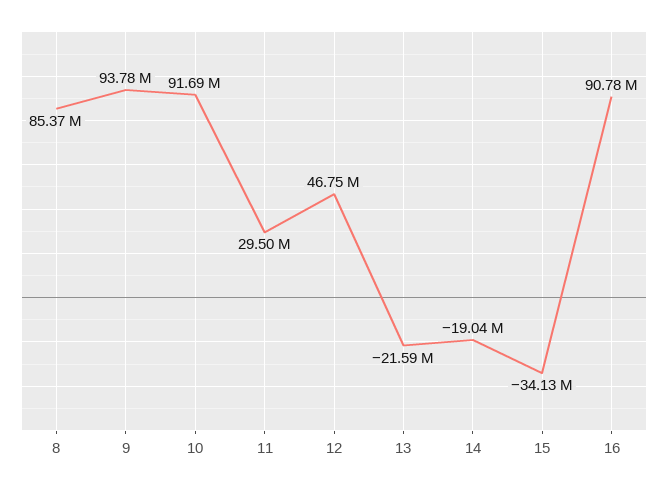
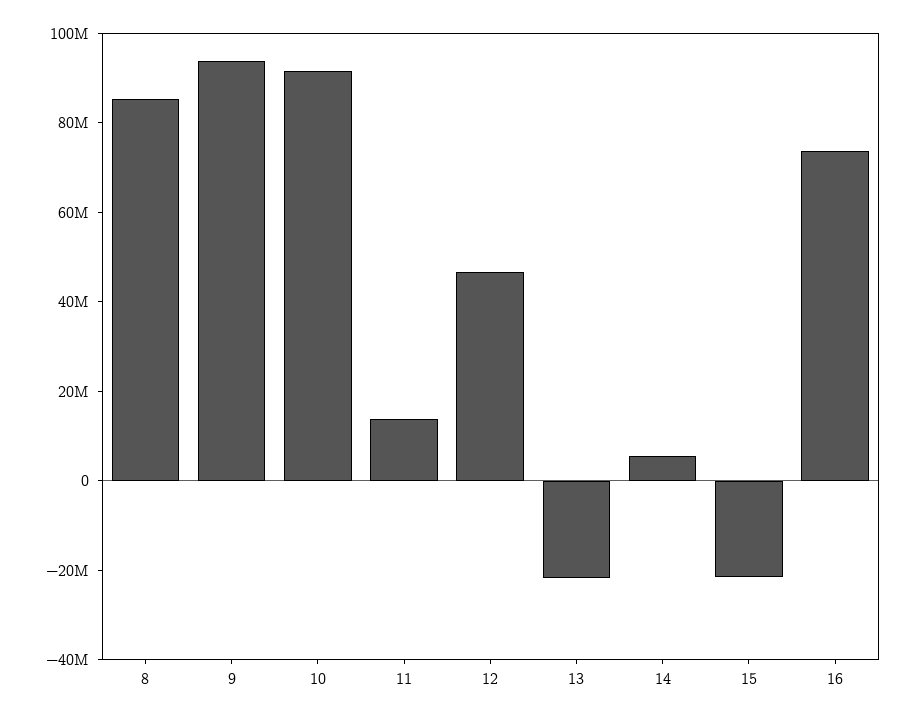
  {
    "8": 85370000,
    "9": 93780000,
    "10": 91690000,
-   "11": 29500000,
+   "11": 15000000,
    "12": 46750000,
    "13": -21590000,
-   "14": -19040000,
+   "14": 5000000,
-   "15": -34130000,
+   "15": -20000000,
-   "16": 90780000
+   "16": 75000000
  }

